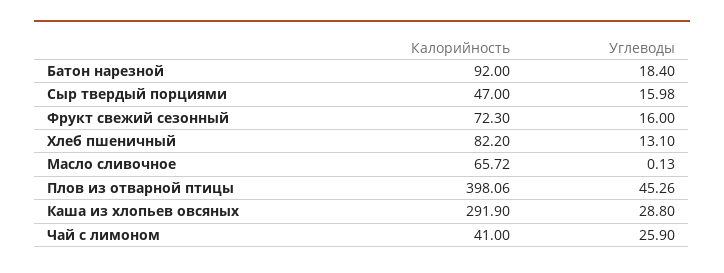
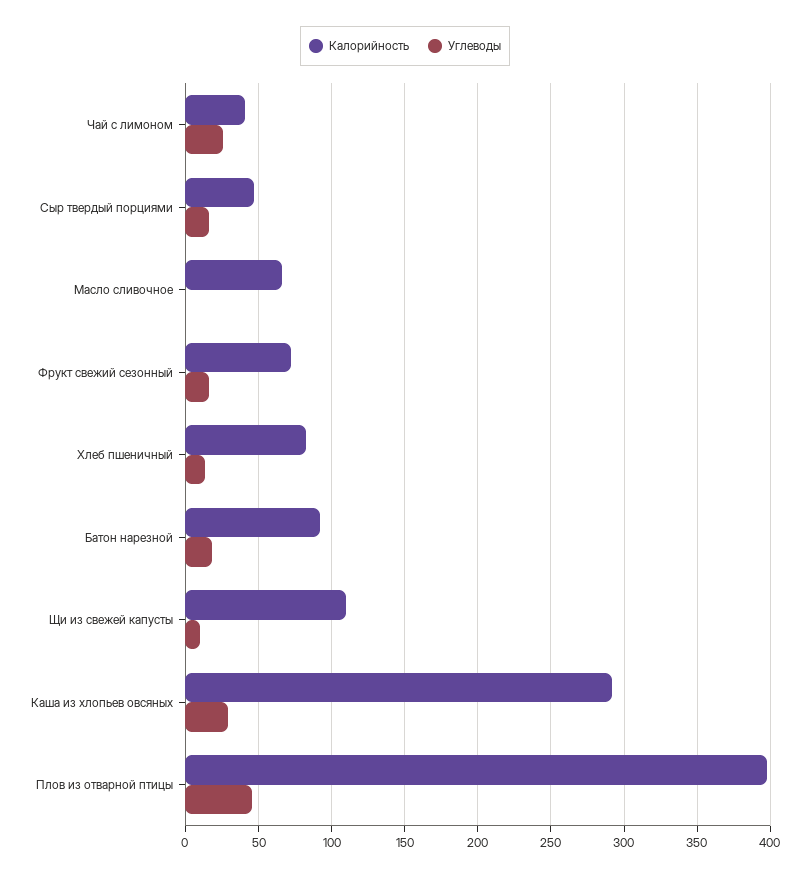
  {
    "Калорийность": {
      "Батон нарезной": 92,
      "Сыр твердый порциями": 47,
      "Фрукт свежий сезонный": 72.3,
      "Хлеб пшеничный": 82.2,
      "Масло сливочное": 65.72,
      "Плов из отварной птицы": 398.06,
      "Каша из хлопьев овсяных": 291.9,
-     "Чай с лимоном": 41
+     "Чай с лимоном": 41,
+     "Щи из свежей капусты": 110
    },
    "Углеводы": {
      "Батон нарезной": 18.4,
      "Сыр твердый порциями": 15.98,
      "Фрукт свежий сезонный": 16,
      "Хлеб пшеничный": 13.1,
      "Масло сливочное": 0.13,
      "Плов из отварной птицы": 45.26,
      "Каша из хлопьев овсяных": 28.8,
-     "Чай с лимоном": 25.9
+     "Чай с лимоном": 25.9,
+     "Щи из свежей капусты": 10
    }
  }

